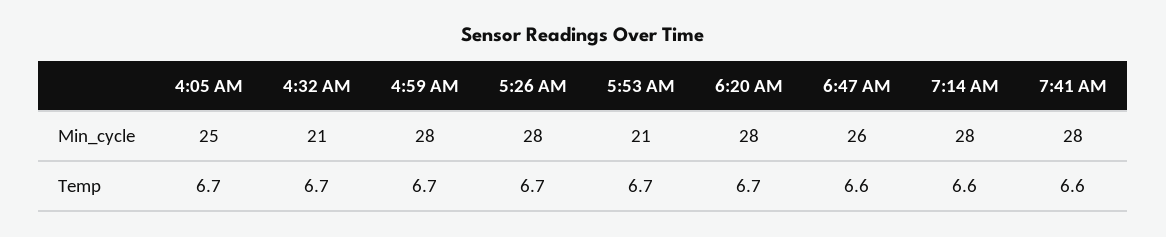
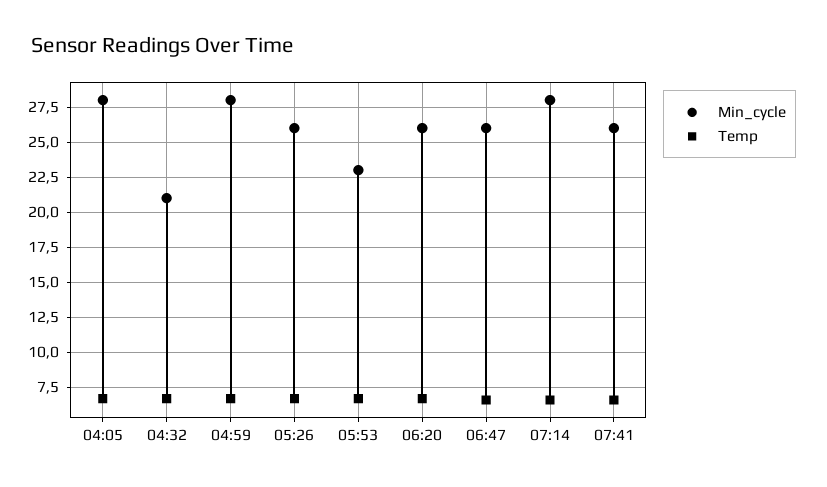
  {
    "Min_cycle": {
-     "4:05 AM": 25,
+     "4:05 AM": 28,
      "4:32 AM": 21,
      "4:59 AM": 28,
-     "5:26 AM": 28,
+     "5:26 AM": 26,
-     "5:53 AM": 21,
+     "5:53 AM": 23,
-     "6:20 AM": 28,
+     "6:20 AM": 26,
      "6:47 AM": 26,
      "7:14 AM": 28,
-     "7:41 AM": 28
+     "7:41 AM": 26
    },
    "Temp": {
      "4:05 AM": 6.7,
      "4:32 AM": 6.7,
      "4:59 AM": 6.7,
      "5:26 AM": 6.7,
      "5:53 AM": 6.7,
      "6:20 AM": 6.7,
      "6:47 AM": 6.6,
      "7:14 AM": 6.6,
      "7:41 AM": 6.6
    }
  }

